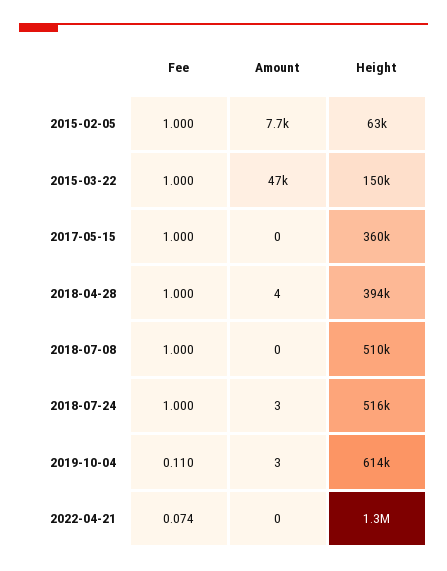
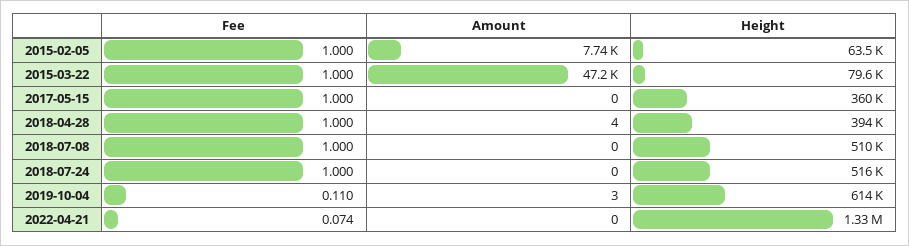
  {
    "Fee": {
      "2015-02-05": 1,
      "2015-03-22": 1,
      "2017-05-15": 1,
      "2018-04-28": 1,
      "2018-07-08": 1,
      "2018-07-24": 1,
      "2019-10-04": 0.11,
      "2022-04-21": 0.074
    },
    "Amount": {
      "2015-02-05": 7740,
      "2015-03-22": 47200,
      "2017-05-15": 0,
      "2018-04-28": 4,
      "2018-07-08": 0,
-     "2018-07-24": 3,
+     "2018-07-24": 0,
      "2019-10-04": 3,
      "2022-04-21": 0
    },
    "Height": {
      "2015-02-05": 63500,
-     "2015-03-22": 150000,
+     "2015-03-22": 79600,
      "2017-05-15": 360000,
      "2018-04-28": 394000,
      "2018-07-08": 510000,
      "2018-07-24": 516000,
      "2019-10-04": 614000,
      "2022-04-21": 1330000
    }
  }

